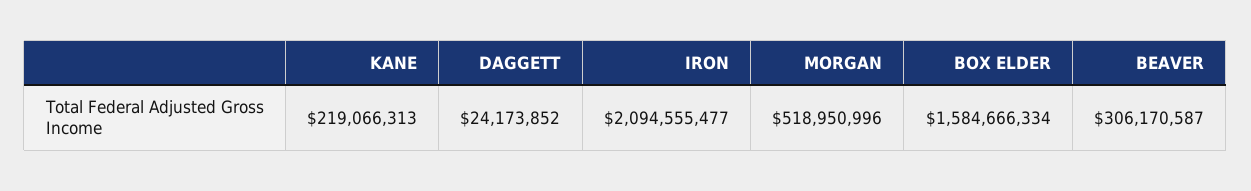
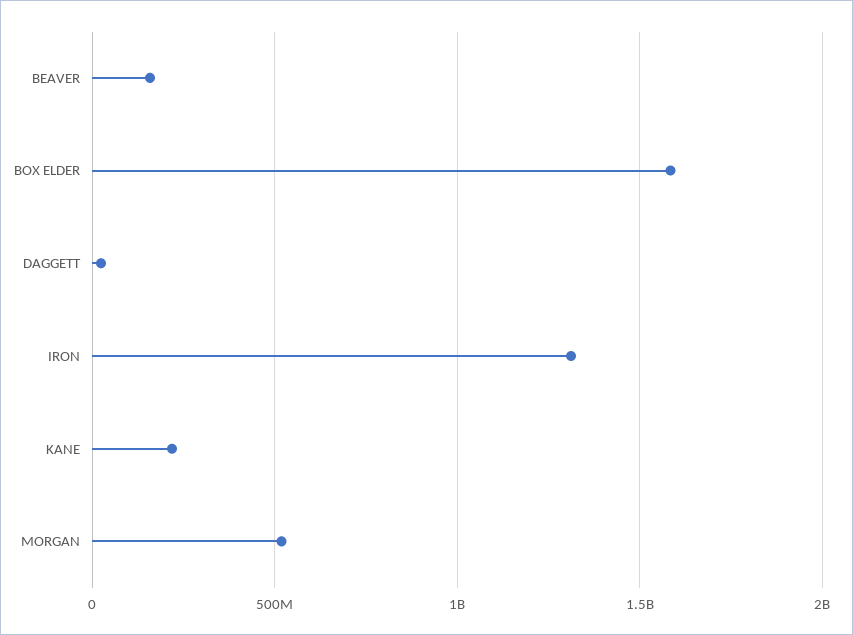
  {
    "KANE": 219066313,
    "DAGGETT": 24173852,
-   "IRON": 2094555477,
+   "IRON": 1300000000,
    "MORGAN": 518950996,
    "BOX ELDER": 1584666334,
-   "BEAVER": 306170587
+   "BEAVER": 150000000
  }

